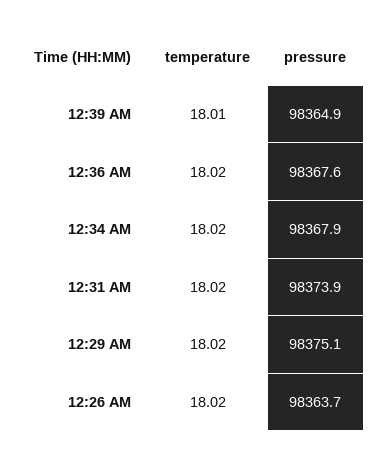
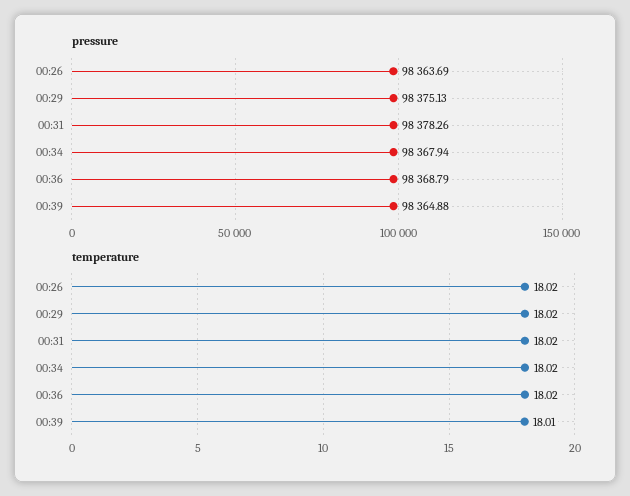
  {
    "temperature": {
      "12:39 AM": 18.01,
      "12:36 AM": 18.02,
      "12:34 AM": 18.02,
      "12:31 AM": 18.02,
      "12:29 AM": 18.02,
      "12:26 AM": 18.02
    },
    "pressure": {
      "12:39 AM": 98364.88,
-     "12:36 AM": 98367.6,
+     "12:36 AM": 98368.79,
      "12:34 AM": 98367.94,
-     "12:31 AM": 98373.9,
+     "12:31 AM": 98378.26,
      "12:29 AM": 98375.13,
      "12:26 AM": 98363.69
    }
  }

